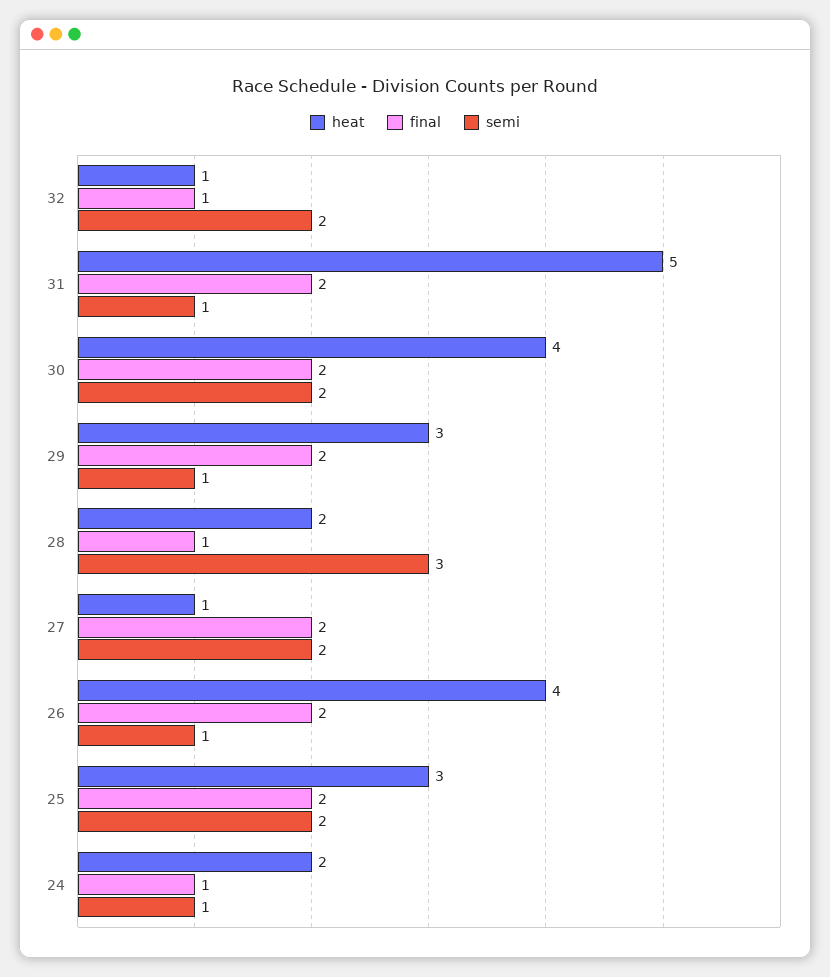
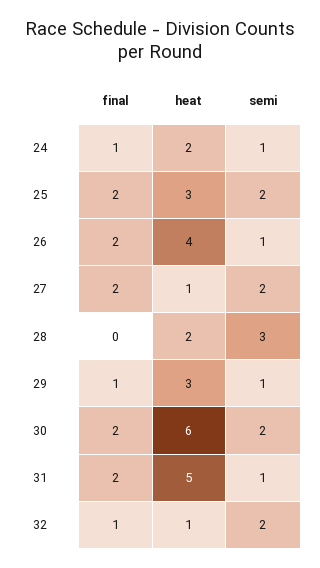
  {
    "heat": {
      "32": 1,
      "31": 5,
-     "30": 4,
+     "30": 6,
      "29": 3,
      "28": 2,
      "27": 1,
      "26": 4,
      "25": 3,
      "24": 2
    },
    "final": {
      "32": 1,
      "31": 2,
      "30": 2,
-     "29": 2,
+     "29": 1,
-     "28": 1,
+     "28": 0,
      "27": 2,
      "26": 2,
      "25": 2,
      "24": 1
    },
    "semi": {
      "32": 2,
      "31": 1,
      "30": 2,
      "29": 1,
      "28": 3,
      "27": 2,
      "26": 1,
      "25": 2,
      "24": 1
    }
  }

